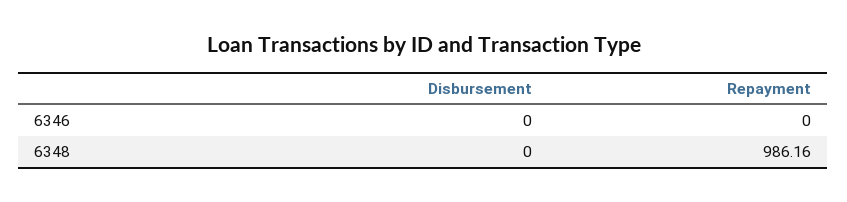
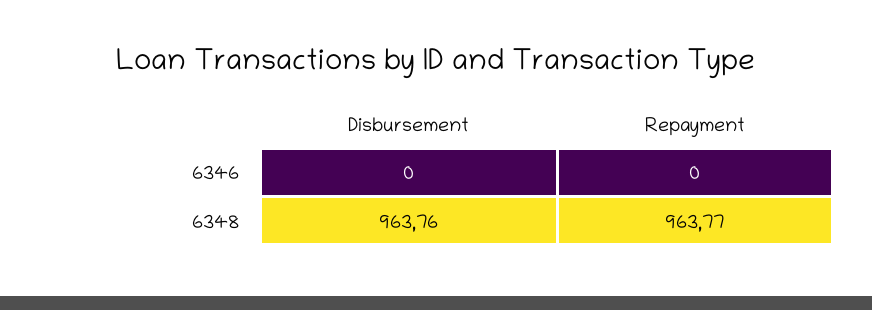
  {
    "Disbursement": {
      "6346": 0,
-     "6348": 0
+     "6348": 963.76
    },
    "Repayment": {
      "6346": 0,
-     "6348": 986.16
+     "6348": 963.77
    }
  }

